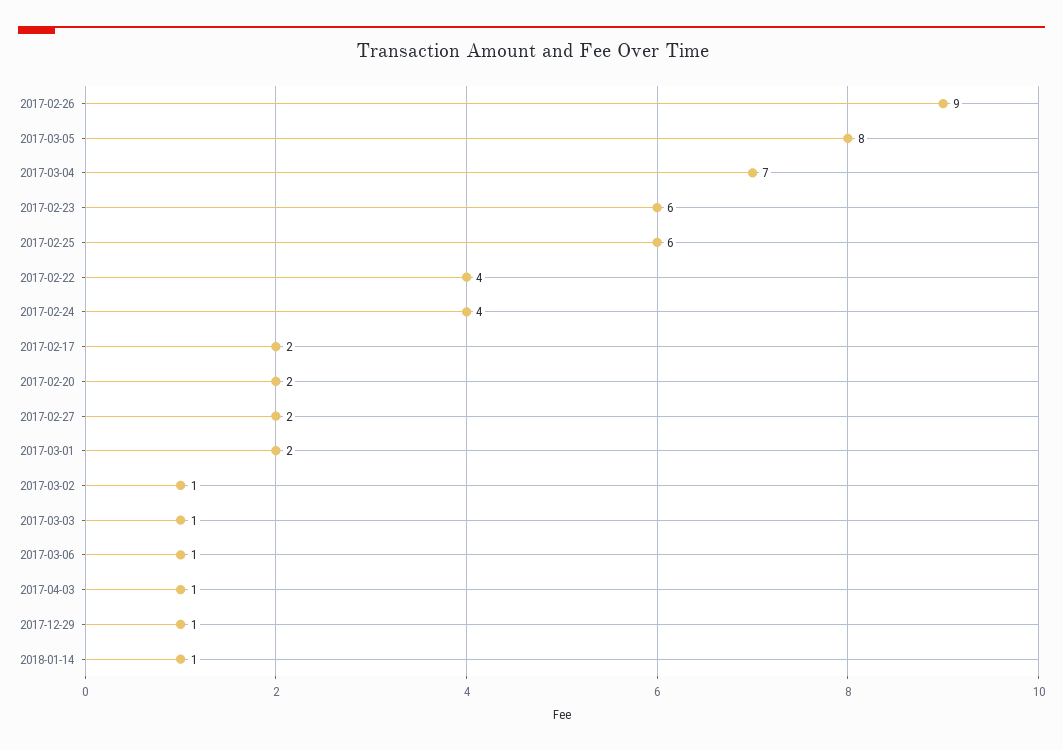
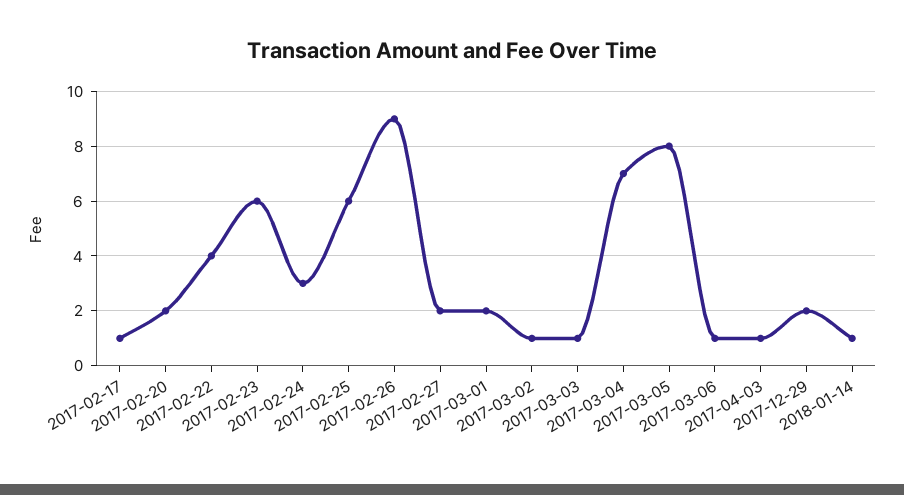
  {
    "2017-02-26": 9,
    "2017-03-05": 8,
    "2017-03-04": 7,
    "2017-02-23": 6,
    "2017-02-25": 6,
    "2017-02-22": 4,
-   "2017-02-24": 4,
+   "2017-02-24": 3,
-   "2017-02-17": 2,
+   "2017-02-17": 1,
    "2017-02-20": 2,
    "2017-02-27": 2,
    "2017-03-01": 2,
    "2017-03-02": 1,
    "2017-03-03": 1,
    "2017-03-06": 1,
    "2017-04-03": 1,
-   "2017-12-29": 1,
+   "2017-12-29": 2,
    "2018-01-14": 1
  }

